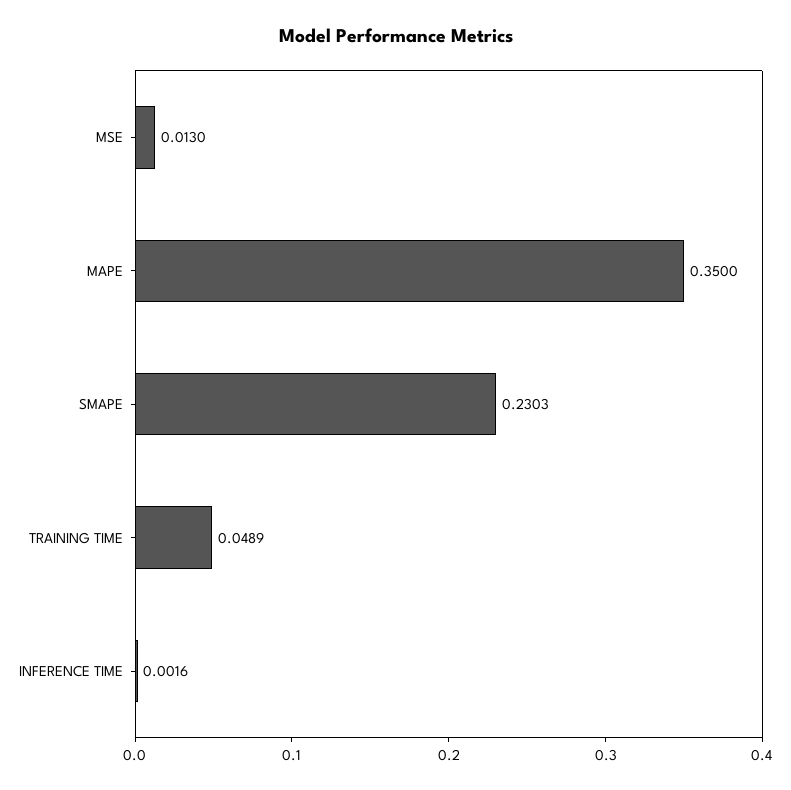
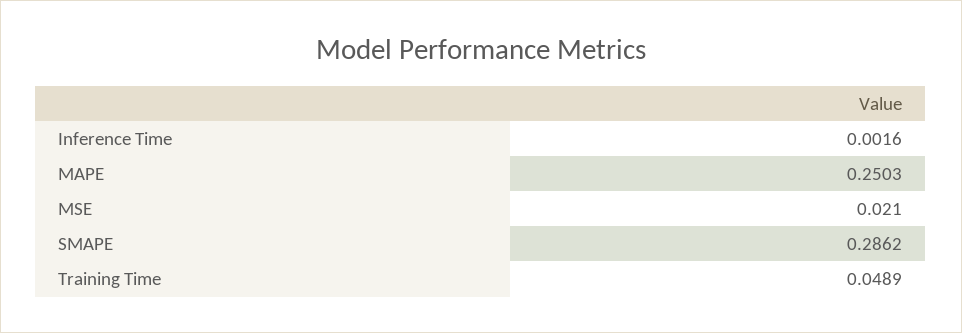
  {
-   "MSE": 0.013,
+   "MSE": 0.021,
-   "MAPE": 0.35,
+   "MAPE": 0.2503,
-   "SMAPE": 0.2303,
+   "SMAPE": 0.2862,
    "TRAINING TIME": 0.0489,
    "INFERENCE TIME": 0.0016
  }

